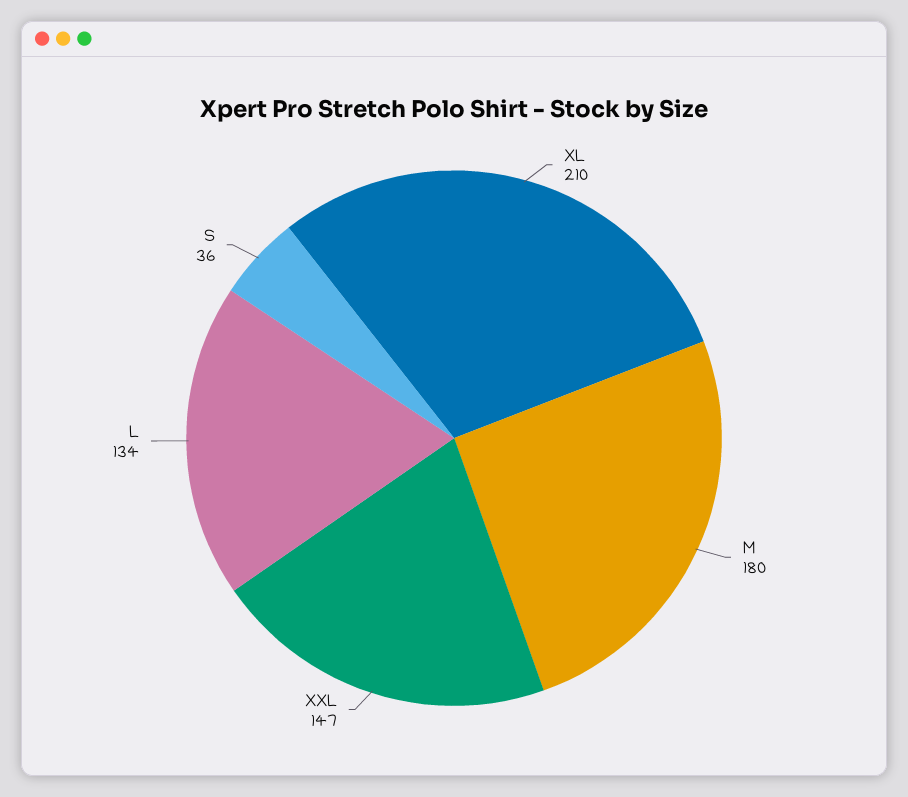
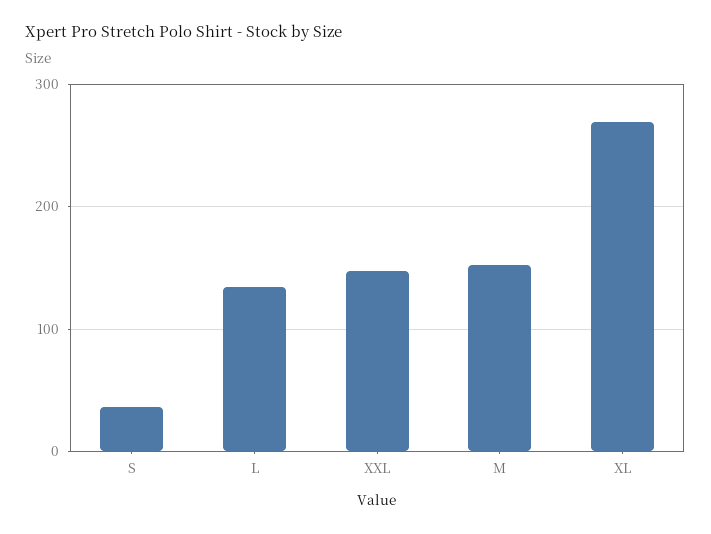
  {
-   "XL": 210,
+   "XL": 270,
-   "M": 180,
+   "M": 150,
    "XXL": 147,
    "L": 134,
    "S": 36
  }

